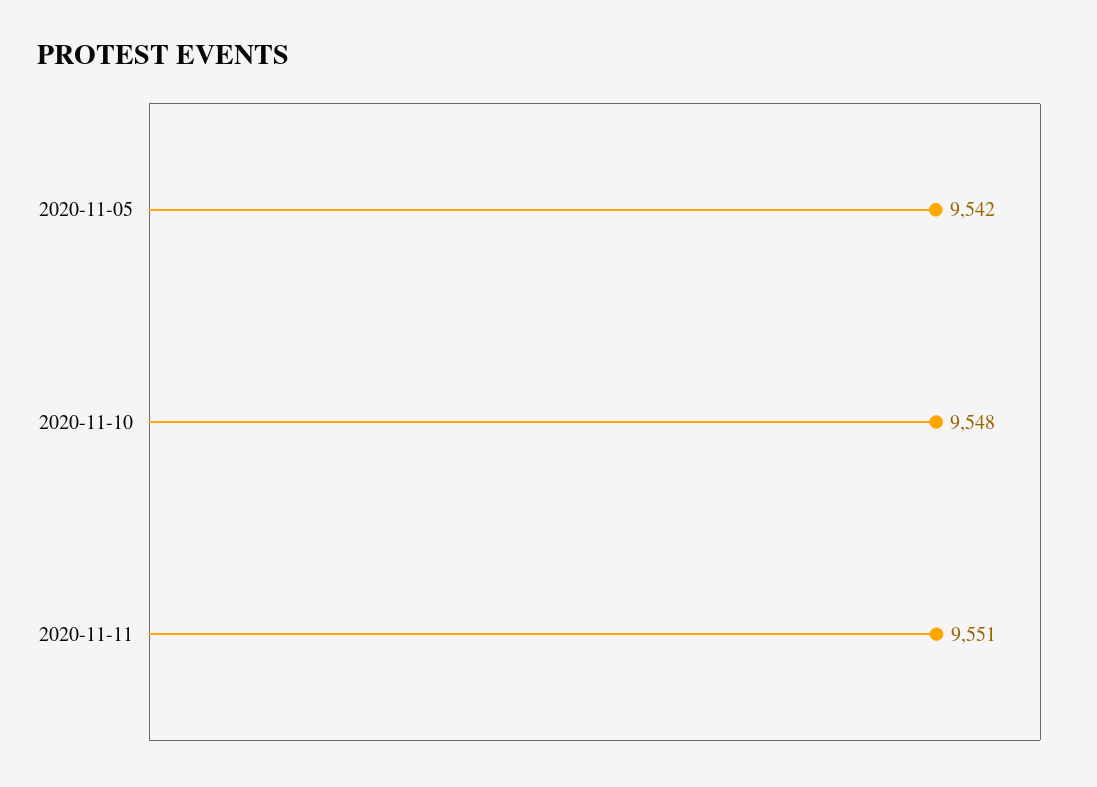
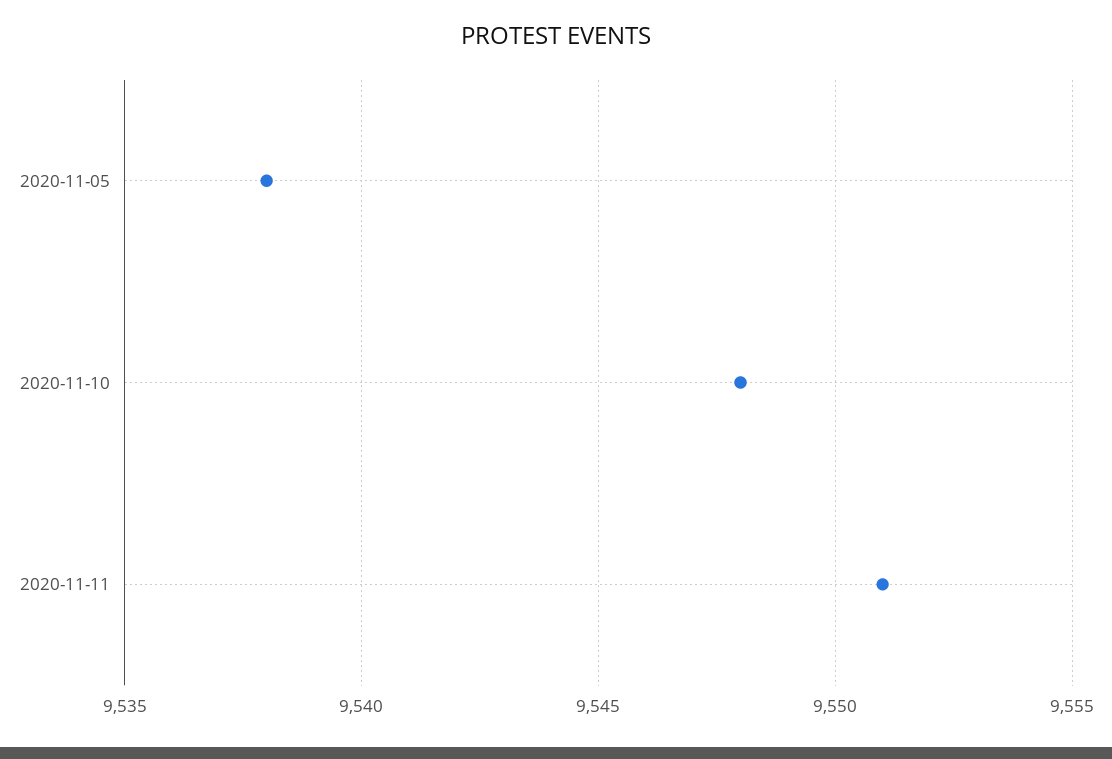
  {
-   "2020-11-05": 9542,
+   "2020-11-05": 9538,
    "2020-11-10": 9548,
    "2020-11-11": 9551
  }

